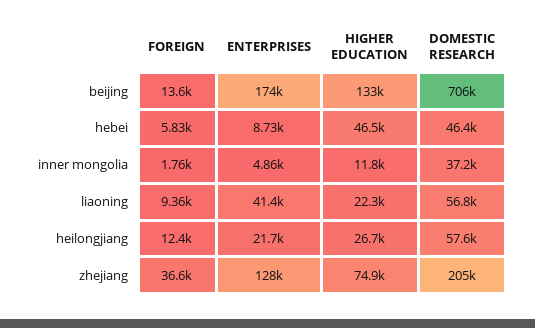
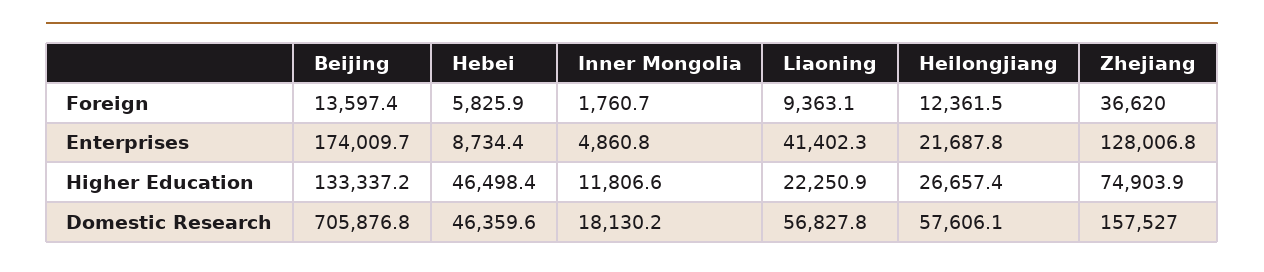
  {
    "FOREIGN": {
      "beijing": 13597.4,
      "hebei": 5825.9,
      "inner mongolia": 1760.7,
      "liaoning": 9363.1,
      "heilongjiang": 12361.5,
      "zhejiang": 36620
    },
    "ENTERPRISES": {
      "beijing": 174009.7,
      "hebei": 8734.4,
      "inner mongolia": 4860.8,
      "liaoning": 41402.3,
      "heilongjiang": 21687.8,
      "zhejiang": 128006.8
    },
    "HIGHER EDUCATION": {
      "beijing": 133337.2,
      "hebei": 46498.4,
      "inner mongolia": 11806.6,
      "liaoning": 22250.9,
      "heilongjiang": 26657.4,
      "zhejiang": 74903.9
    },
    "DOMESTIC RESEARCH": {
      "beijing": 705876.8,
      "hebei": 46359.6,
-     "inner mongolia": 37200,
+     "inner mongolia": 18130.2,
      "liaoning": 56827.8,
      "heilongjiang": 57606.1,
-     "zhejiang": 205000
+     "zhejiang": 157527
    }
  }

